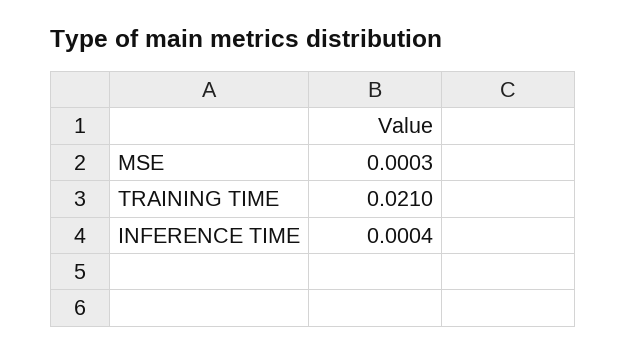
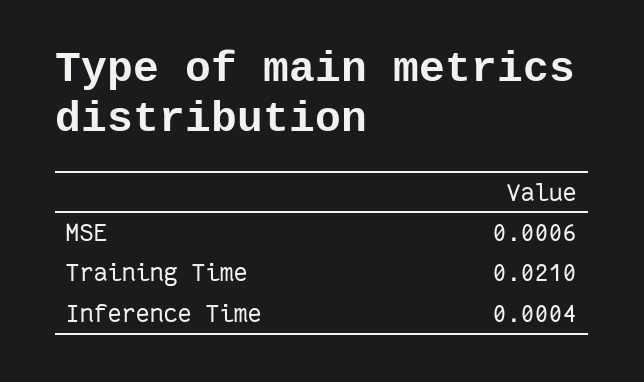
  {
-   "MSE": 0.0003,
+   "MSE": 0.0006,
    "TRAINING TIME": 0.021,
    "INFERENCE TIME": 0.0004
  }

